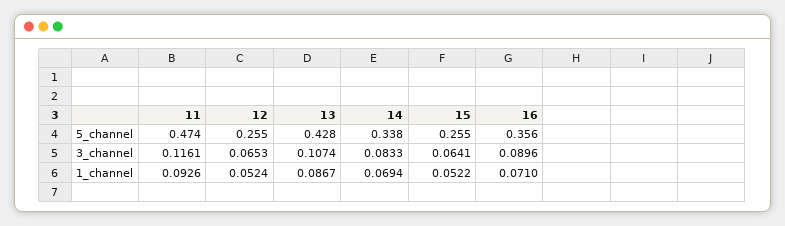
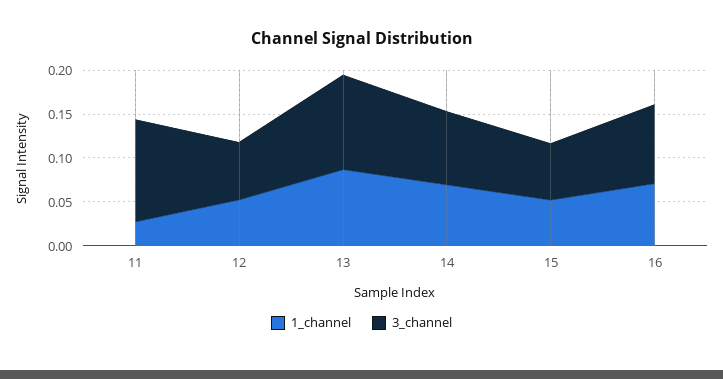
  {
-   "5_channel": {
-     "11": 0.474,
-     "12": 0.255,
-     "13": 0.428,
-     "14": 0.338,
-     "15": 0.255,
-     "16": 0.356
-   },
    "3_channel": {
      "11": 0.1161,
      "12": 0.0653,
      "13": 0.1074,
      "14": 0.0833,
      "15": 0.0641,
      "16": 0.0896
    },
    "1_channel": {
-     "11": 0.0926,
+     "11": 0.03,
      "12": 0.0524,
      "13": 0.0867,
      "14": 0.0694,
      "15": 0.0522,
      "16": 0.071
    }
  }

